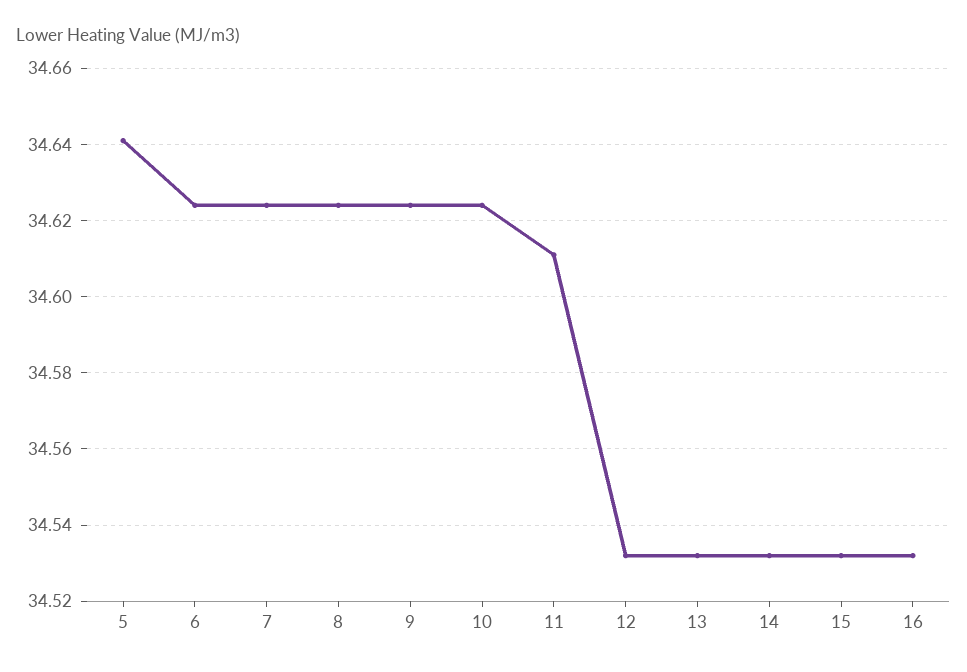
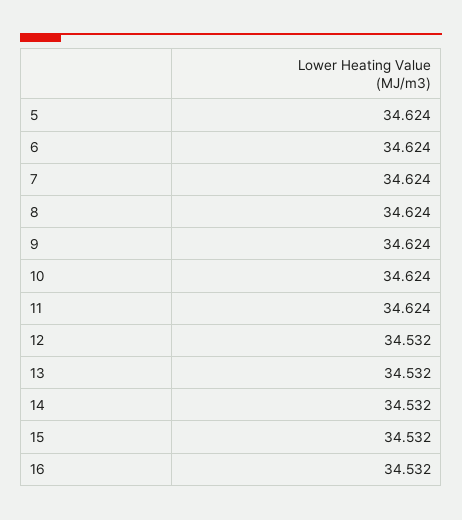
  {
-   "5": 34.64,
+   "5": 34.624,
    "6": 34.624,
    "7": 34.624,
    "8": 34.624,
    "9": 34.624,
    "10": 34.624,
-   "11": 34.61,
+   "11": 34.624,
    "12": 34.532,
    "13": 34.532,
    "14": 34.532,
    "15": 34.532,
    "16": 34.532
  }

